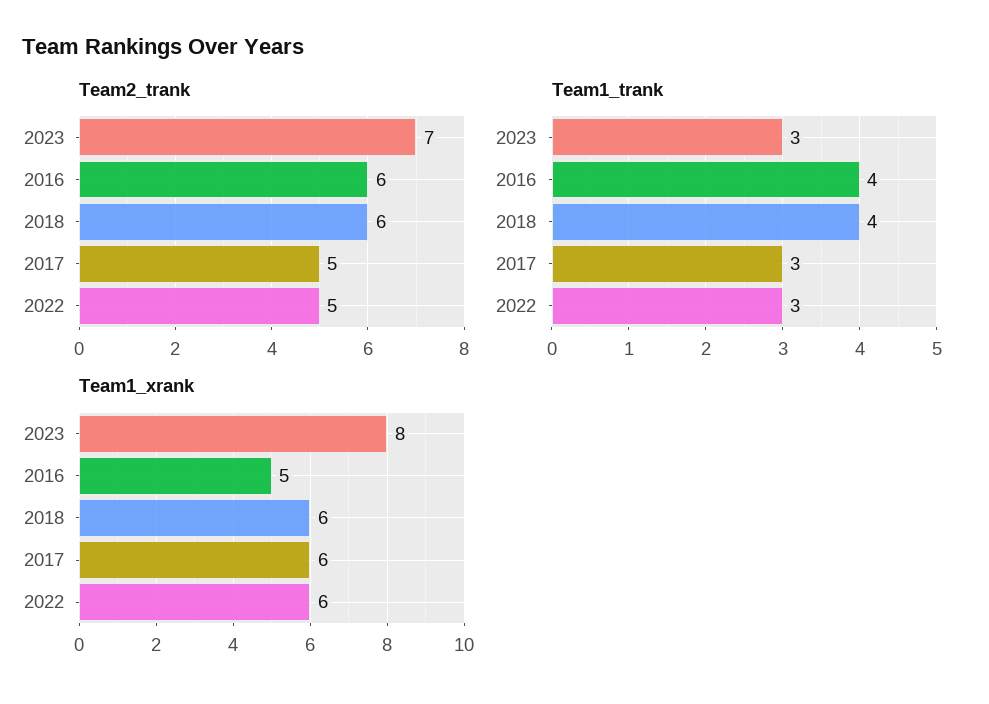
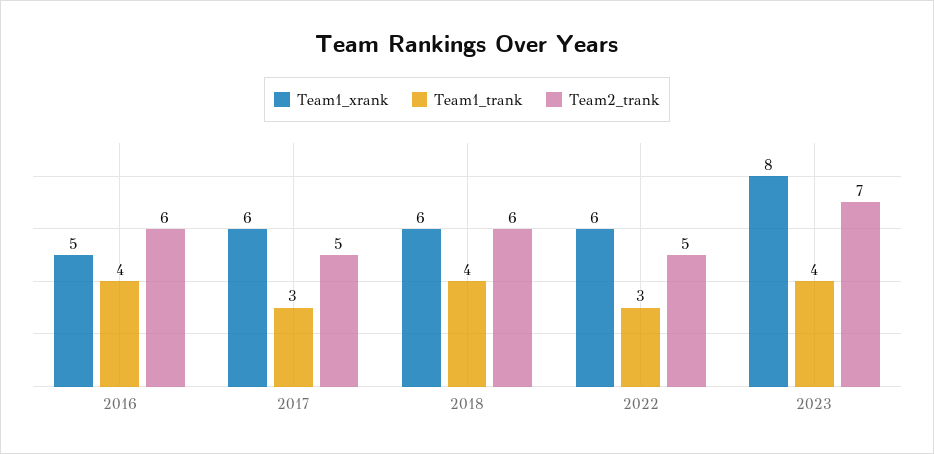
  {
    "Team2_trank": {
      "2023": 7,
      "2016": 6,
      "2018": 6,
      "2017": 5,
      "2022": 5
    },
    "Team1_trank": {
-     "2023": 3,
+     "2023": 4,
      "2016": 4,
      "2018": 4,
      "2017": 3,
      "2022": 3
    },
    "Team1_xrank": {
      "2023": 8,
      "2016": 5,
      "2018": 6,
      "2017": 6,
      "2022": 6
    }
  }

